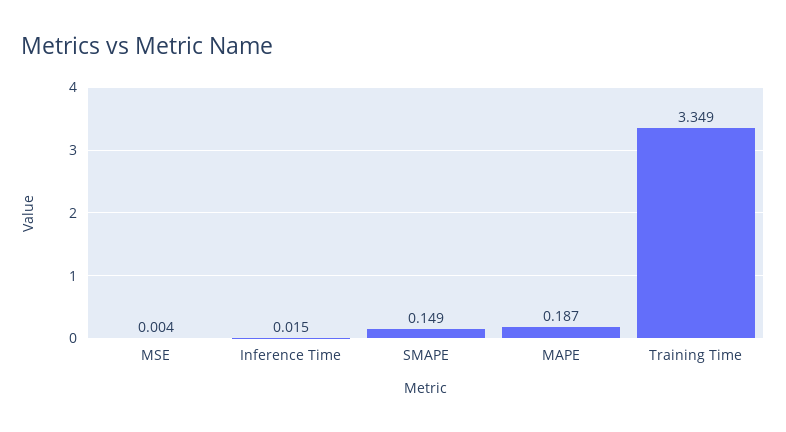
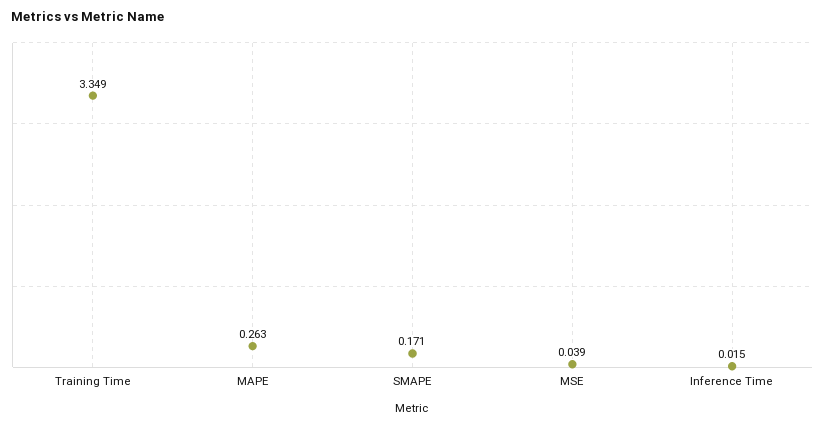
  {
-   "MSE": 0.004,
+   "MSE": 0.039,
    "Inference Time": 0.015,
-   "SMAPE": 0.149,
+   "SMAPE": 0.171,
-   "MAPE": 0.187,
+   "MAPE": 0.263,
    "Training Time": 3.349
  }

